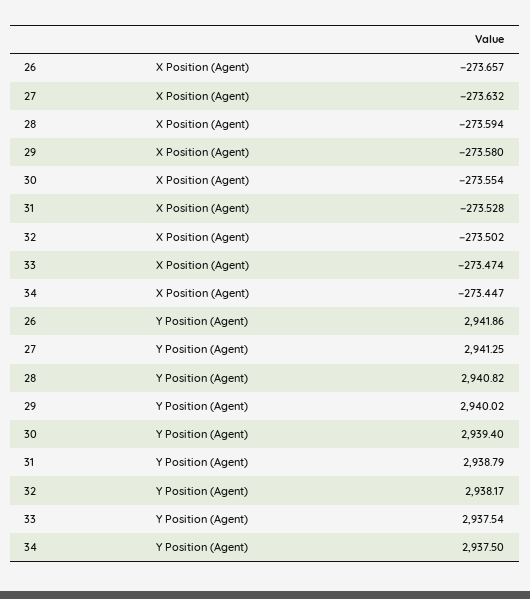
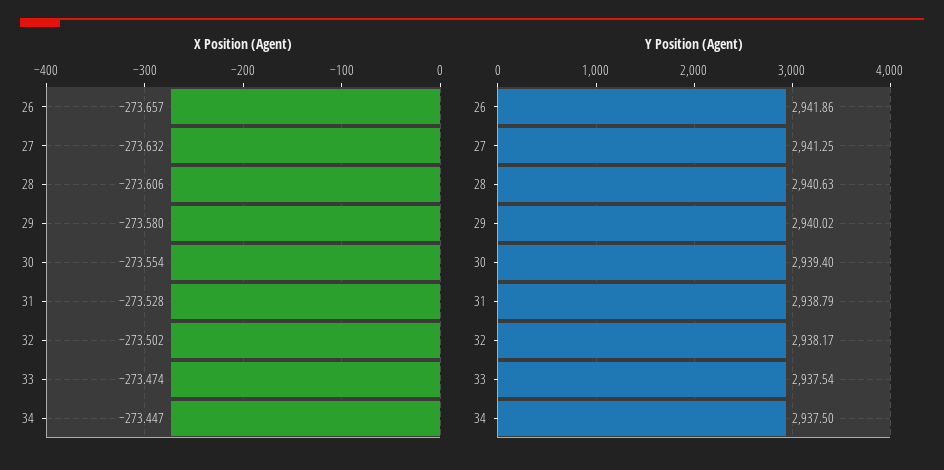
  {
    "X Position (Agent)": {
      "26": -273.657,
      "27": -273.632,
-     "28": -273.594,
+     "28": -273.606,
      "29": -273.58,
      "30": -273.554,
      "31": -273.528,
      "32": -273.502,
      "33": -273.474,
      "34": -273.447
    },
    "Y Position (Agent)": {
      "26": 2941.86,
      "27": 2941.25,
-     "28": 2940.82,
+     "28": 2940.63,
      "29": 2940.02,
      "30": 2939.4,
      "31": 2938.79,
      "32": 2938.17,
      "33": 2937.54,
      "34": 2937.5
    }
  }

